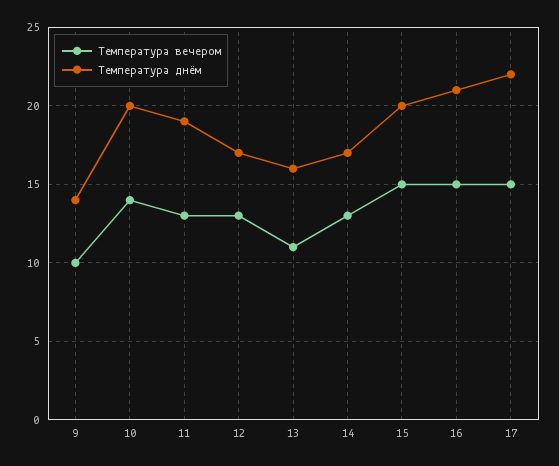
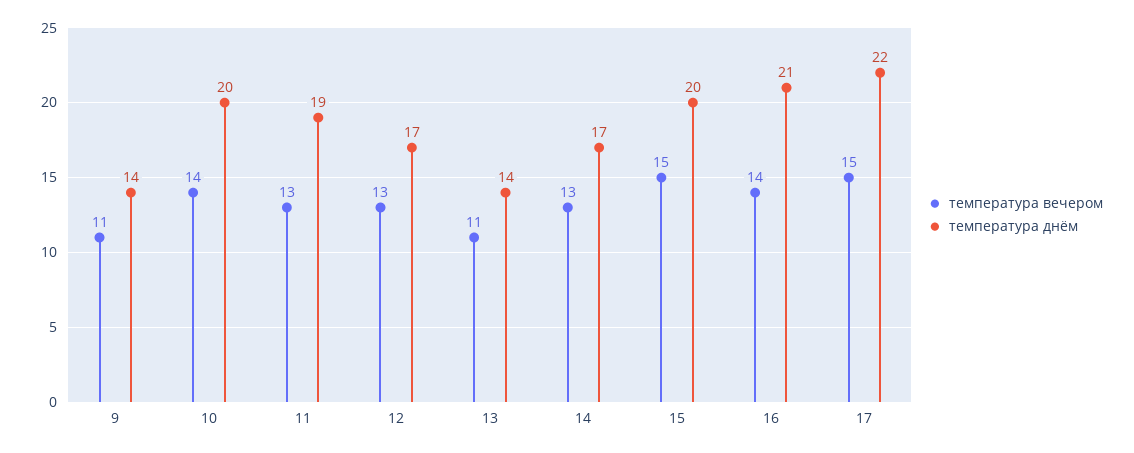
  {
    "Температура вечером": {
-     "9": 10,
+     "9": 11,
      "10": 14,
      "11": 13,
      "12": 13,
      "13": 11,
      "14": 13,
      "15": 15,
-     "16": 15,
+     "16": 14,
      "17": 15
    },
    "Температура днём": {
      "9": 14,
      "10": 20,
      "11": 19,
      "12": 17,
-     "13": 16,
+     "13": 14,
      "14": 17,
      "15": 20,
      "16": 21,
      "17": 22
    }
  }

